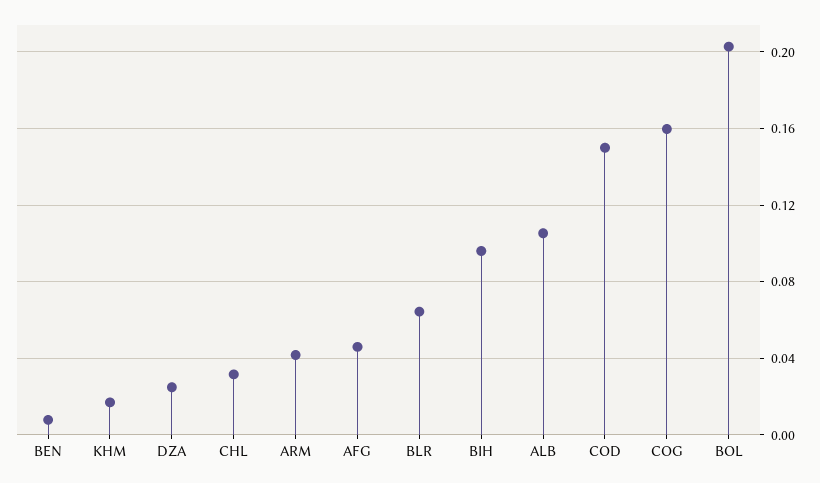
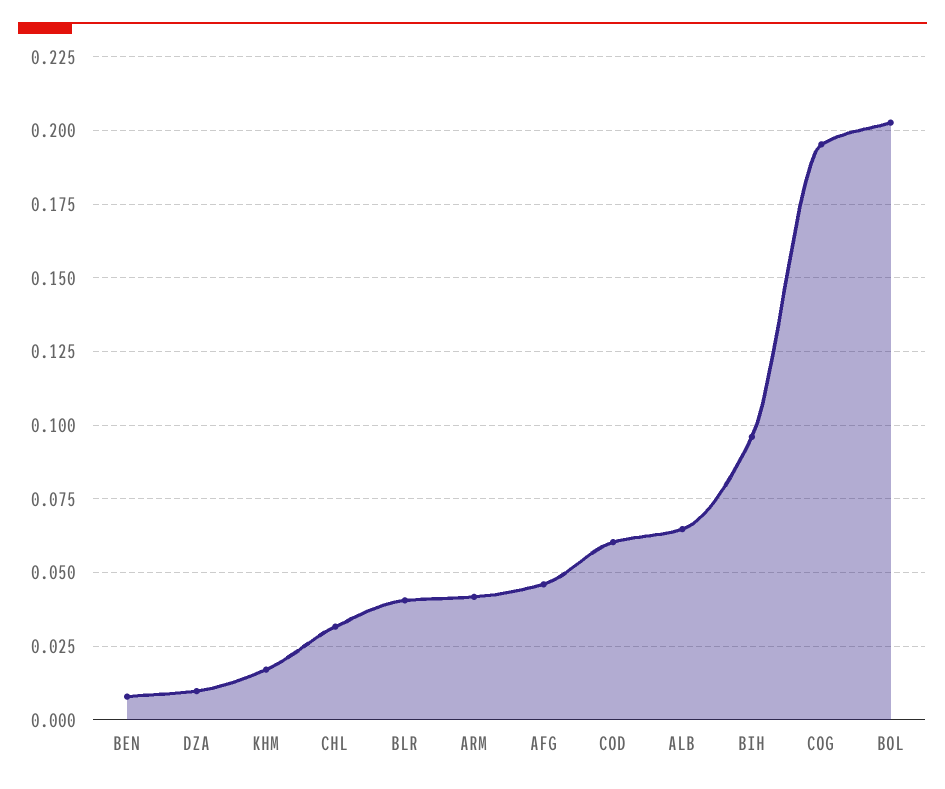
  {
    "BEN": 0.0075,
    "KHM": 0.0175,
-   "DZA": 0.025,
+   "DZA": 0.01,
    "CHL": 0.0325,
    "ARM": 0.0425,
    "AFG": 0.045,
-   "BLR": 0.065,
+   "BLR": 0.04,
    "BIH": 0.095,
-   "ALB": 0.105,
+   "ALB": 0.065,
-   "COD": 0.15,
+   "COD": 0.06,
-   "COG": 0.16,
+   "COG": 0.195,
    "BOL": 0.2025
  }

